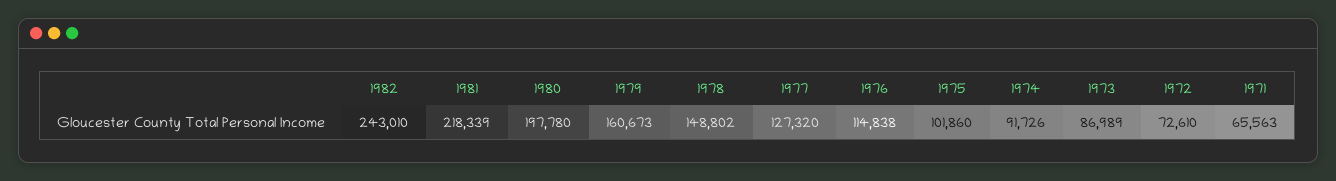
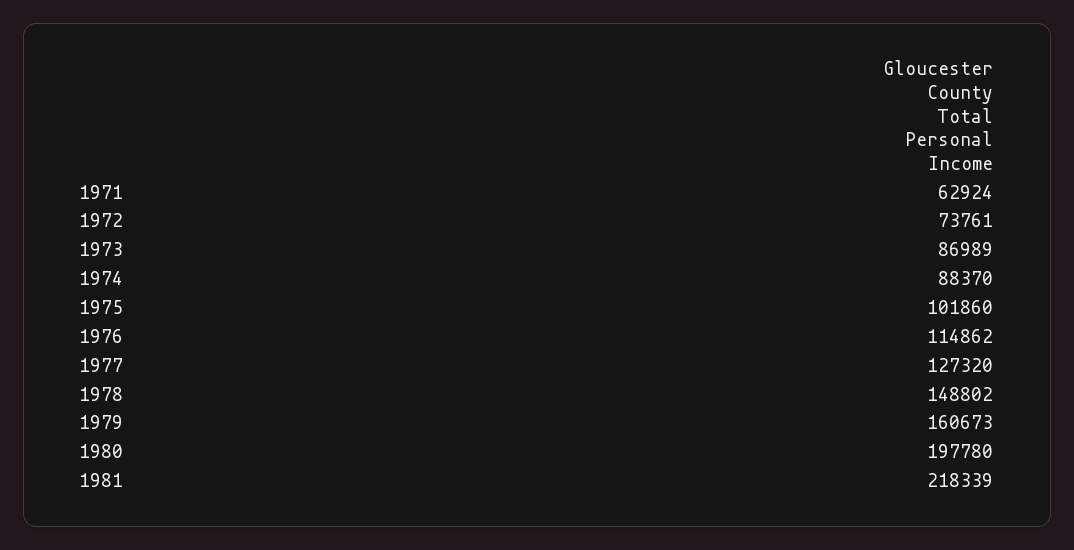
  {
-   "1982": 243010,
    "1981": 218339,
    "1980": 197780,
    "1979": 160673,
    "1978": 148802,
    "1977": 127320,
-   "1976": 114838,
+   "1976": 114862,
    "1975": 101860,
-   "1974": 91726,
+   "1974": 88370,
    "1973": 86989,
-   "1972": 72610,
+   "1972": 73761,
-   "1971": 65563
+   "1971": 62924
  }

